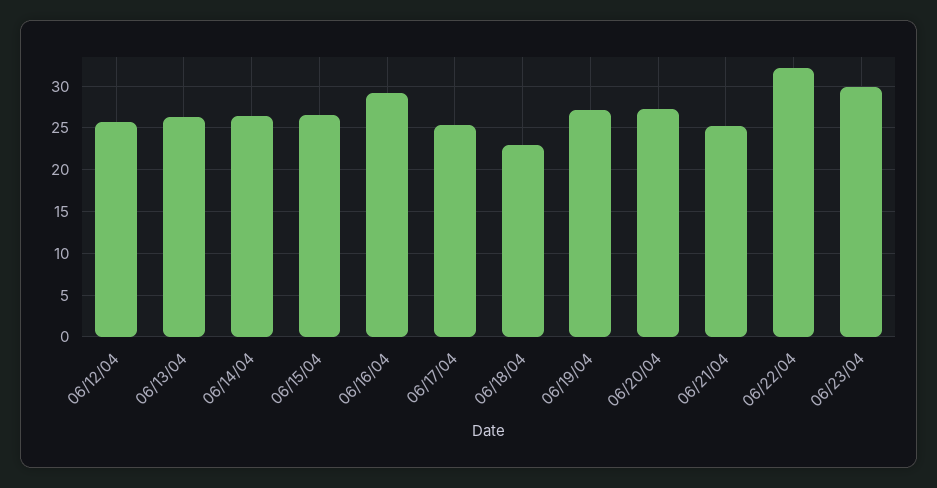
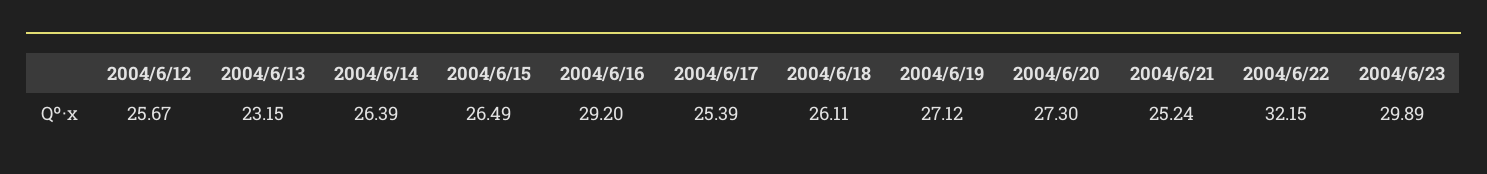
  {
    "06/12/04": 25.67,
-   "06/13/04": 26,
+   "06/13/04": 23.15,
    "06/14/04": 26.39,
    "06/15/04": 26.49,
    "06/16/04": 29.2,
    "06/17/04": 25.39,
-   "06/18/04": 23,
+   "06/18/04": 26.11,
    "06/19/04": 27.12,
    "06/20/04": 27.3,
    "06/21/04": 25.24,
    "06/22/04": 32.15,
    "06/23/04": 29.89
  }

